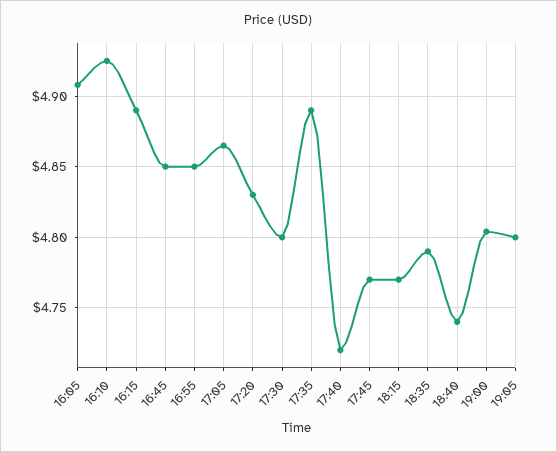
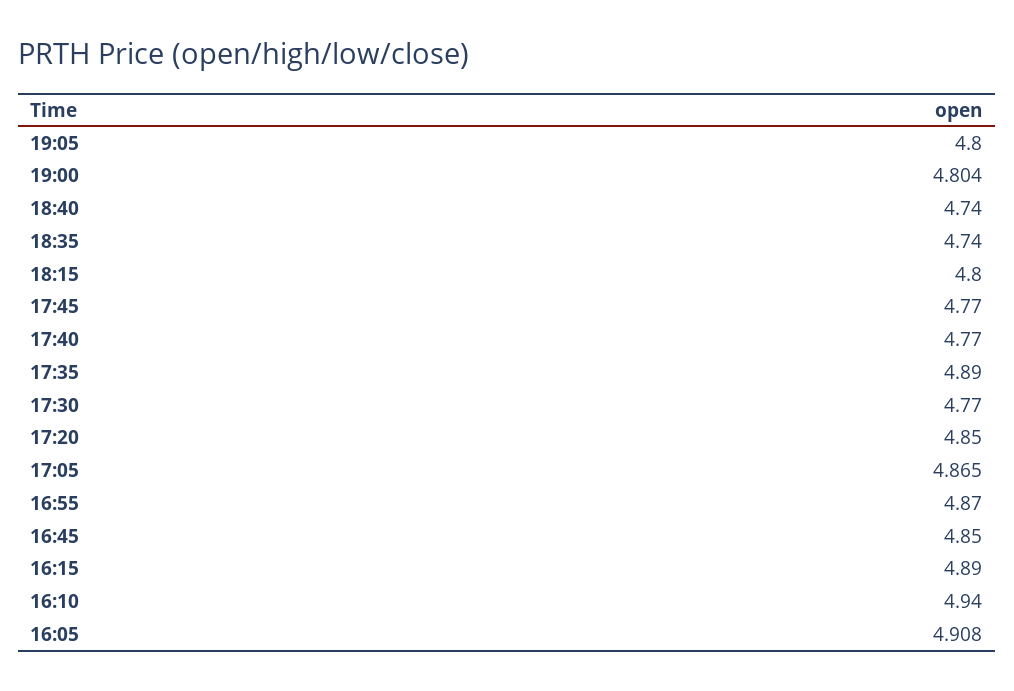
  {
    "16:05": 4.908,
-   "16:10": 4.925,
+   "16:10": 4.94,
    "16:15": 4.89,
    "16:45": 4.85,
-   "16:55": 4.85,
+   "16:55": 4.87,
    "17:05": 4.865,
-   "17:20": 4.83,
+   "17:20": 4.85,
-   "17:30": 4.8,
+   "17:30": 4.77,
    "17:35": 4.89,
-   "17:40": 4.72,
+   "17:40": 4.77,
    "17:45": 4.77,
-   "18:15": 4.77,
+   "18:15": 4.8,
-   "18:35": 4.79,
+   "18:35": 4.74,
    "18:40": 4.74,
    "19:00": 4.804,
    "19:05": 4.8
  }

